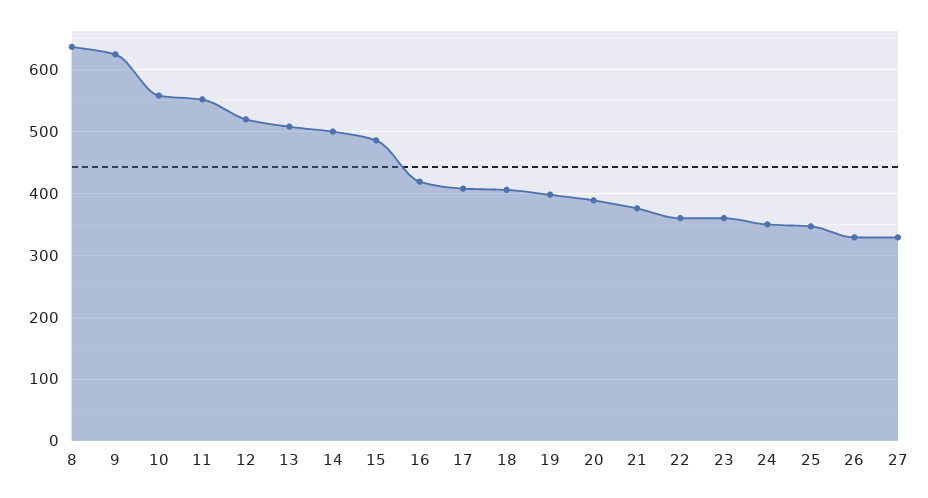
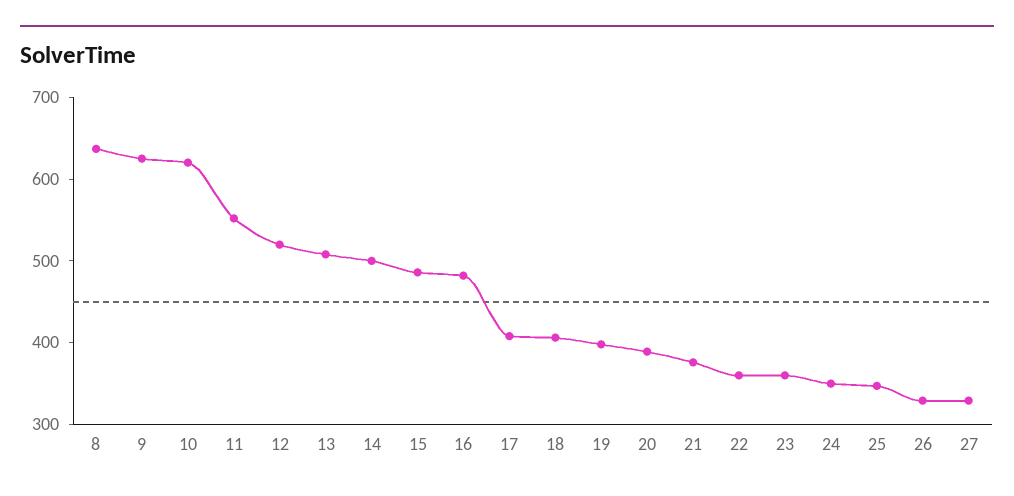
  {
    "8": 640,
    "9": 630,
-   "10": 560,
+   "10": 620,
    "11": 550,
    "12": 520,
    "13": 510,
    "14": 500,
    "15": 490,
-   "16": 420,
+   "16": 480,
    "17": 410,
    "18": 410,
    "19": 400,
    "20": 390,
    "21": 380,
    "22": 360,
    "23": 360,
    "24": 350,
    "25": 350,
    "26": 330,
    "27": 330
  }

